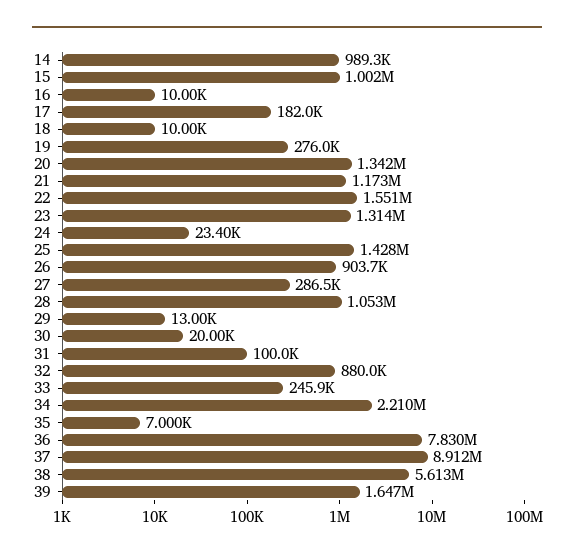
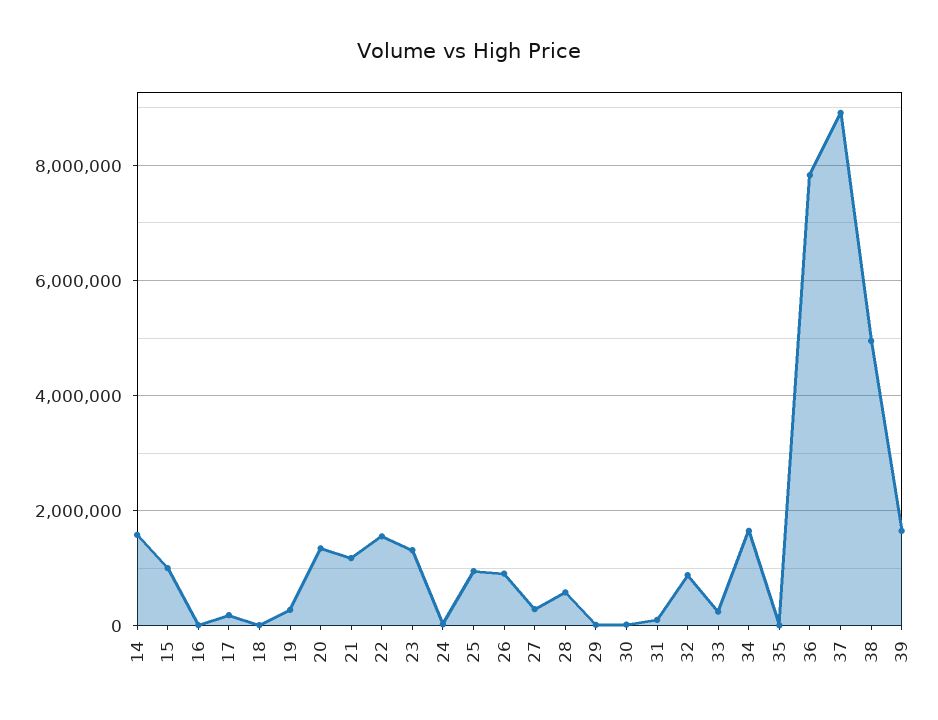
  {
-   "14": 989300,
+   "14": 1600000,
    "15": 1002000,
    "16": 10000,
    "17": 182000,
    "18": 10000,
    "19": 276000,
    "20": 1342000,
    "21": 1173000,
    "22": 1551000,
    "23": 1314000,
    "24": 23400,
-   "25": 1428000,
+   "25": 1000000,
    "26": 903700,
    "27": 286500,
-   "28": 1053000,
+   "28": 600000,
    "29": 13000,
    "30": 20000,
    "31": 100000,
    "32": 880000,
    "33": 245900,
-   "34": 2210000,
+   "34": 1600000,
    "35": 7000,
    "36": 7830000,
    "37": 8912000,
-   "38": 5613000,
+   "38": 5000000,
    "39": 1647000
  }

